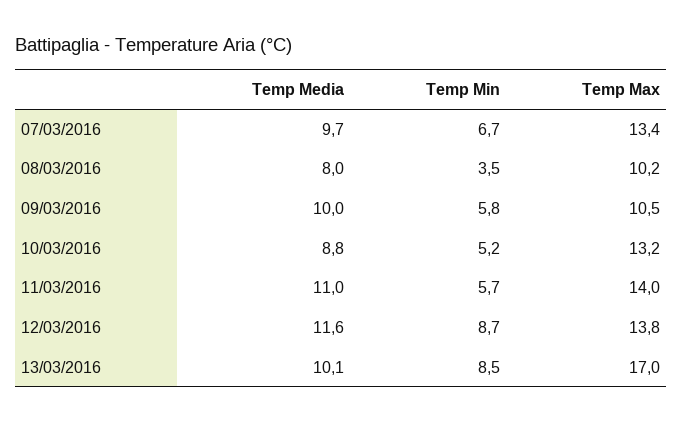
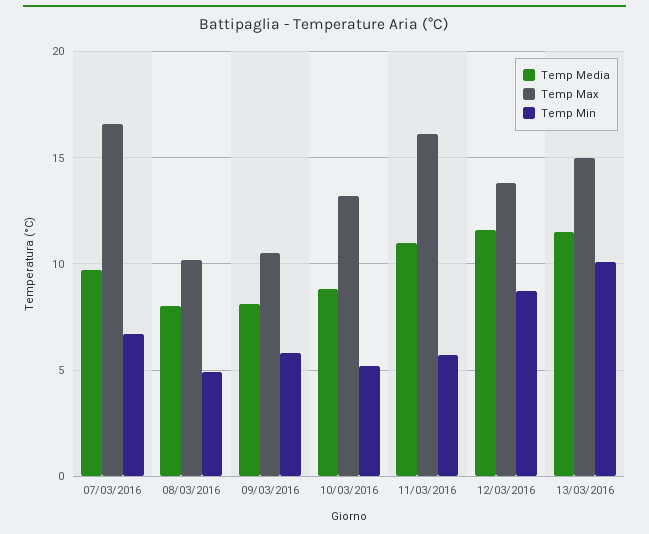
  {
    "Temp Media": {
      "07/03/2016": 9.7,
      "08/03/2016": 8,
-     "09/03/2016": 10,
+     "09/03/2016": 8,
      "10/03/2016": 8.8,
      "11/03/2016": 11,
      "12/03/2016": 11.6,
-     "13/03/2016": 10.1
+     "13/03/2016": 11.5
    },
    "Temp Min": {
      "07/03/2016": 6.7,
-     "08/03/2016": 3.5,
+     "08/03/2016": 5,
      "09/03/2016": 5.8,
      "10/03/2016": 5.2,
      "11/03/2016": 5.7,
      "12/03/2016": 8.7,
-     "13/03/2016": 8.5
+     "13/03/2016": 10
    },
    "Temp Max": {
-     "07/03/2016": 13.4,
+     "07/03/2016": 16.5,
      "08/03/2016": 10.2,
      "09/03/2016": 10.5,
      "10/03/2016": 13.2,
-     "11/03/2016": 14,
+     "11/03/2016": 16,
      "12/03/2016": 13.8,
-     "13/03/2016": 17
+     "13/03/2016": 15
    }
  }

